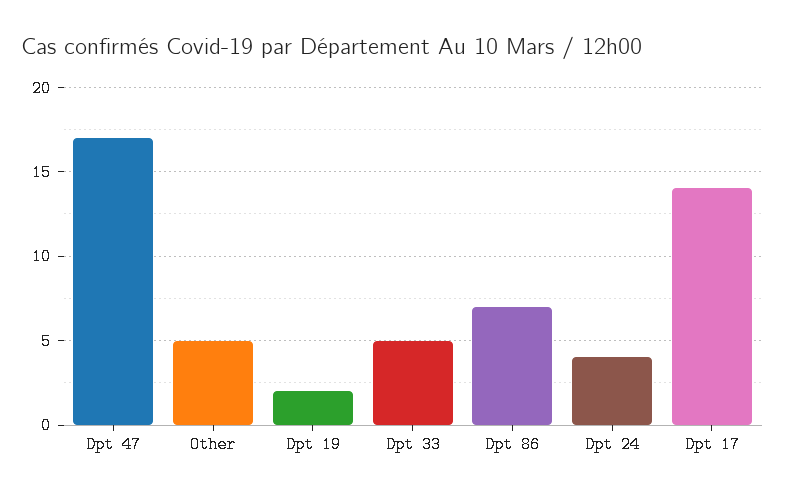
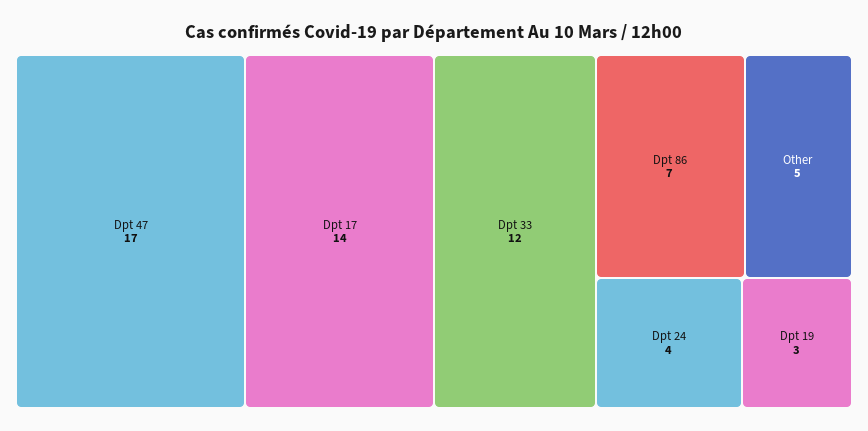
  {
    "Dpt 47": 17,
    "Other": 5,
-   "Dpt 19": 2,
+   "Dpt 19": 3,
-   "Dpt 33": 5,
+   "Dpt 33": 12,
    "Dpt 86": 7,
    "Dpt 24": 4,
    "Dpt 17": 14
  }

